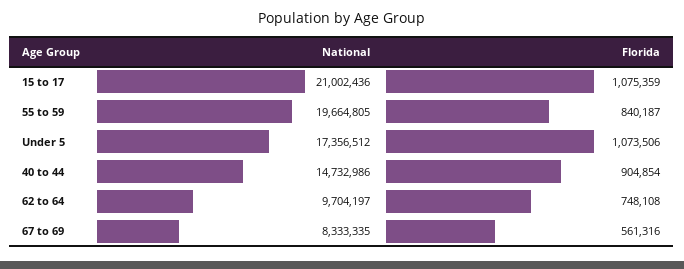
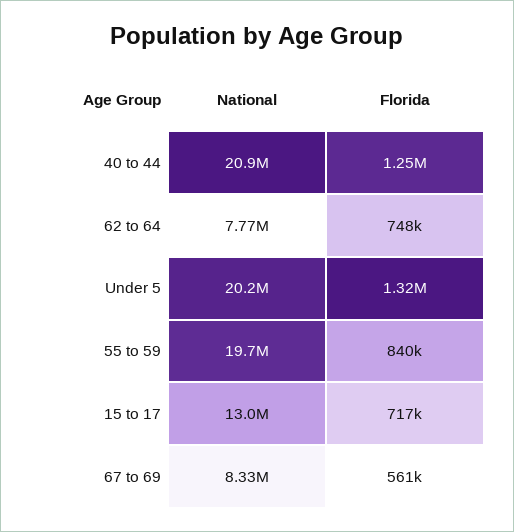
  {
    "National": {
-     "15 to 17": 21002436,
+     "15 to 17": 13000000,
      "55 to 59": 19664805,
-     "Under 5": 17356512,
+     "Under 5": 20200000,
-     "40 to 44": 14732986,
+     "40 to 44": 20900000,
-     "62 to 64": 9704197,
+     "62 to 64": 7770000,
      "67 to 69": 8333335
    },
    "Florida": {
-     "15 to 17": 1075359,
+     "15 to 17": 717000,
      "55 to 59": 840187,
-     "Under 5": 1073506,
+     "Under 5": 1320000,
-     "40 to 44": 904854,
+     "40 to 44": 1250000,
      "62 to 64": 748108,
      "67 to 69": 561316
    }
  }

